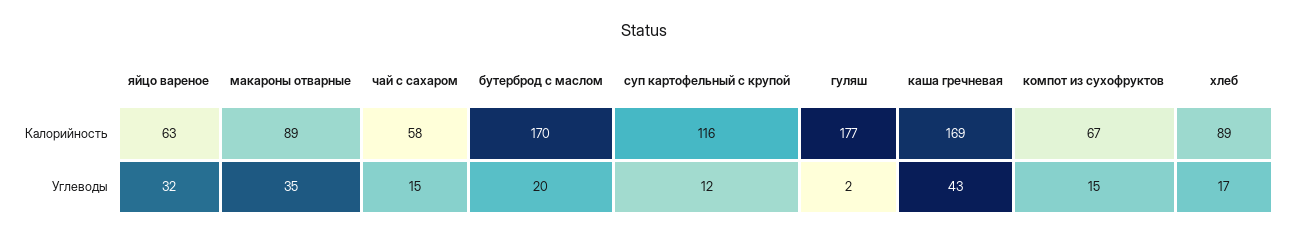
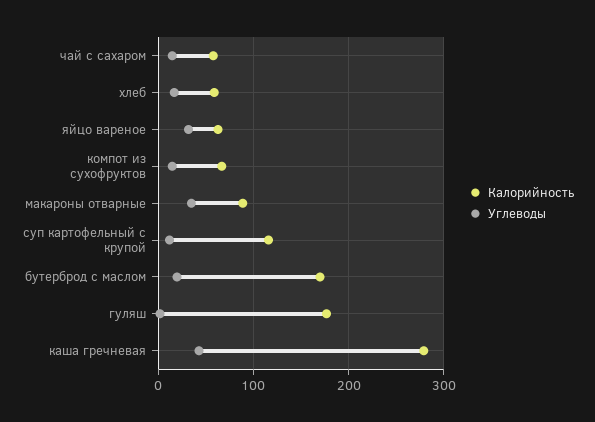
  {
    "Калорийность": {
      "яйцо вареное": 63,
      "макароны отварные": 89,
      "чай с сахаром": 58,
      "бутерброд с маслом": 170,
      "суп картофельный с крупой": 116,
      "гуляш": 177,
-     "каша гречневая": 169,
+     "каша гречневая": 280,
      "компот из сухофруктов": 67,
-     "хлеб": 89
+     "хлеб": 60
    },
    "Углеводы": {
      "яйцо вареное": 32,
      "макароны отварные": 35,
      "чай с сахаром": 15,
      "бутерброд с маслом": 20,
      "суп картофельный с крупой": 12,
      "гуляш": 2,
      "каша гречневая": 43,
      "компот из сухофруктов": 15,
      "хлеб": 17
    }
  }

